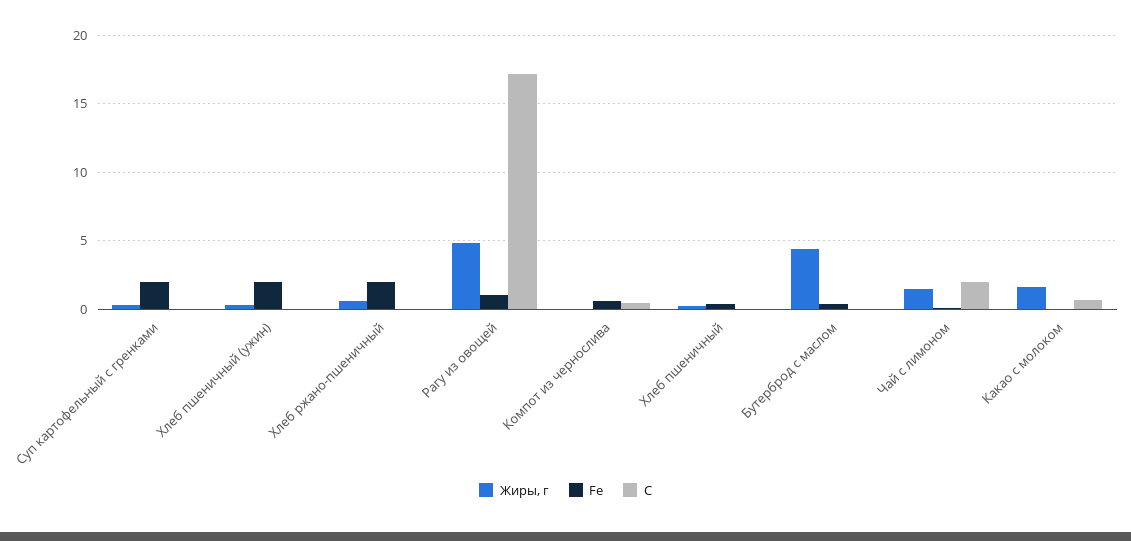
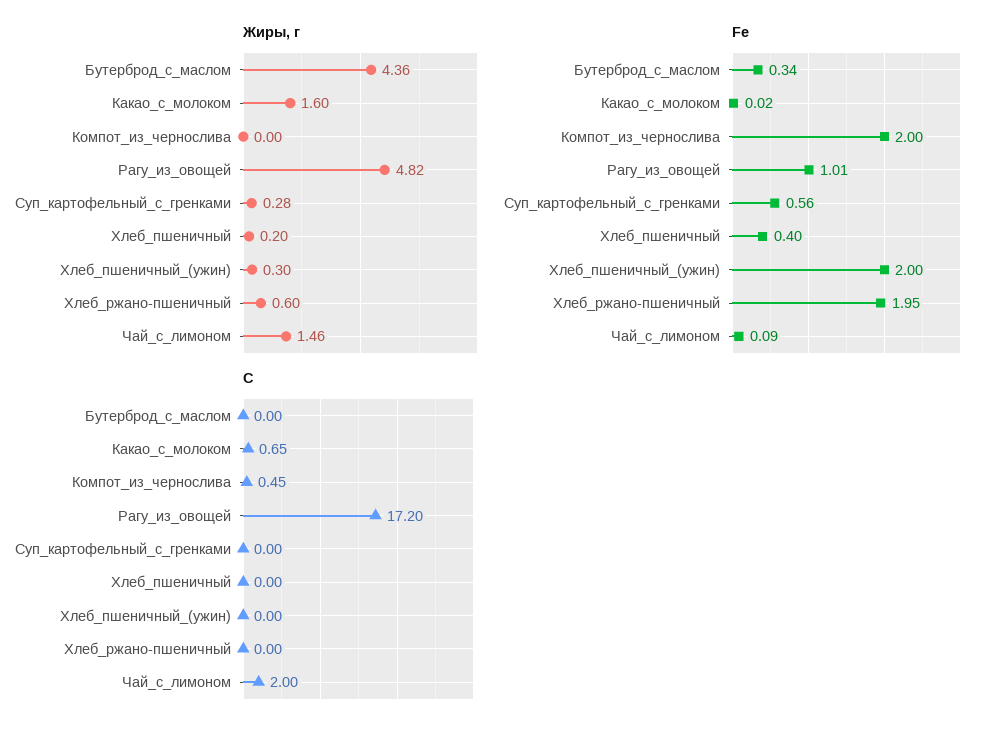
  {
    "Жиры, г": {
      "Суп картофельный с гренками": 0.28,
      "Хлеб пшеничный (ужин)": 0.3,
      "Хлеб ржано-пшеничный": 0.6,
      "Рагу из овощей": 4.82,
      "Компот из чернослива": 0,
      "Хлеб пшеничный": 0.2,
      "Бутерброд с маслом": 4.36,
      "Чай с лимоном": 1.46,
      "Какао с молоком": 1.6
    },
    "Fe": {
-     "Суп картофельный с гренками": 2,
+     "Суп картофельный с гренками": 0.56,
      "Хлеб пшеничный (ужин)": 2,
      "Хлеб ржано-пшеничный": 1.95,
      "Рагу из овощей": 1.01,
-     "Компот из чернослива": 0.5,
+     "Компот из чернослива": 2,
      "Хлеб пшеничный": 0.4,
      "Бутерброд с маслом": 0.34,
      "Чай с лимоном": 0.09,
      "Какао с молоком": 0.02
    },
    "C": {
      "Суп картофельный с гренками": 0,
      "Хлеб пшеничный (ужин)": 0,
      "Хлеб ржано-пшеничный": 0,
      "Рагу из овощей": 17.2,
      "Компот из чернослива": 0.45,
      "Хлеб пшеничный": 0,
      "Бутерброд с маслом": 0,
      "Чай с лимоном": 2,
      "Какао с молоком": 0.65
    }
  }

